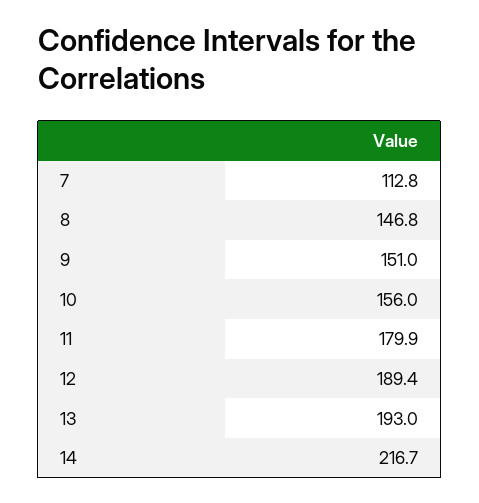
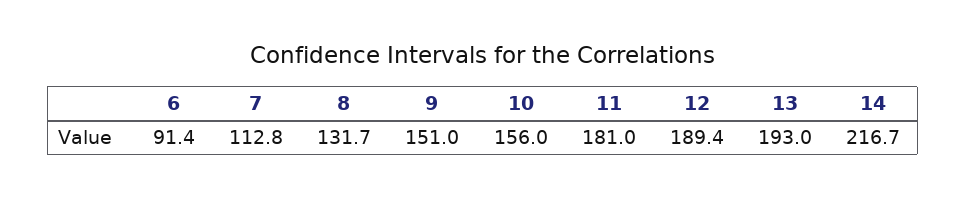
  {
    "7": 112.8,
-   "8": 146.8,
+   "8": 131.7,
    "9": 151,
    "10": 156,
-   "11": 179.9,
+   "11": 181,
    "12": 189.4,
    "13": 193,
-   "14": 216.7
+   "14": 216.7,
+   "6": 91.4
  }

